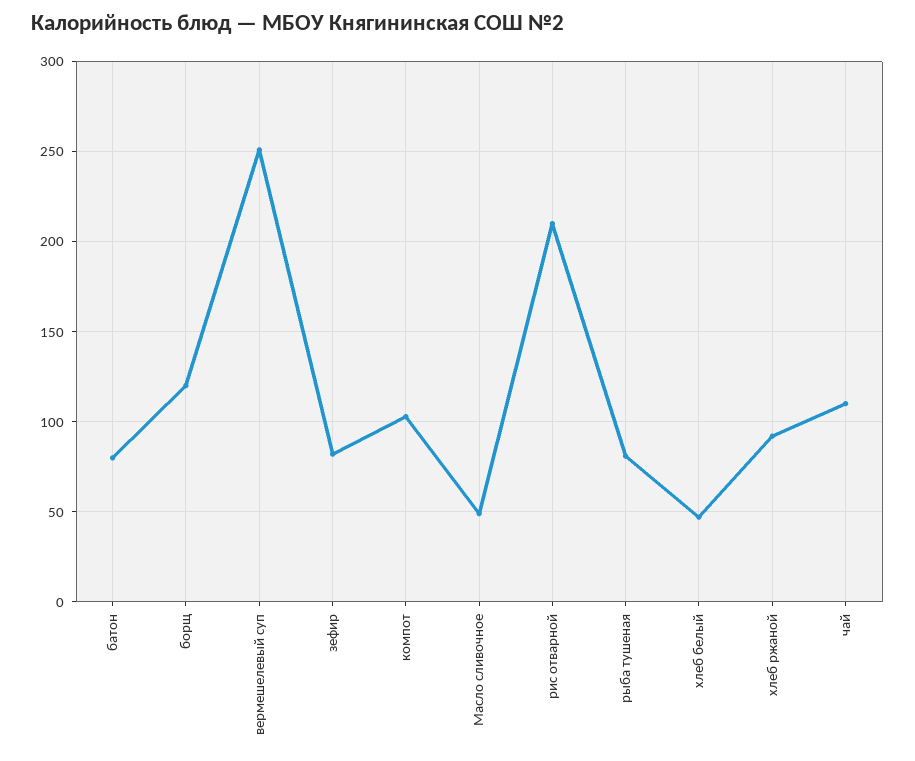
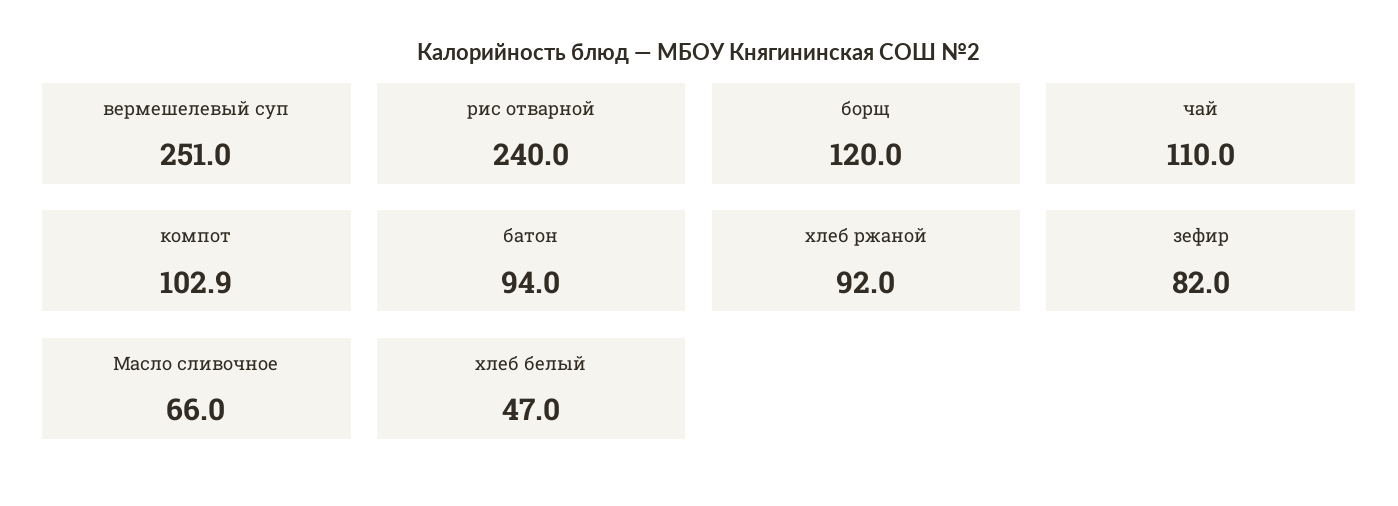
  {
-   "батон": 80,
+   "батон": 94,
    "борщ": 120,
    "вермешелевый суп": 251,
    "зефир": 82,
    "компот": 102.9,
-   "Масло сливочное": 50,
+   "Масло сливочное": 66,
-   "рис отварной": 210,
+   "рис отварной": 240,
-   "рыба тушеная": 80,
    "хлеб белый": 47,
    "хлеб ржаной": 92,
    "чай": 110
  }

